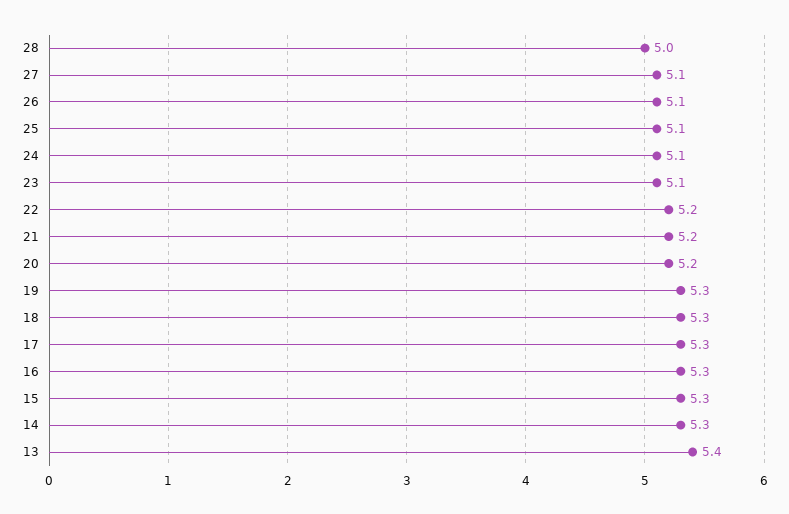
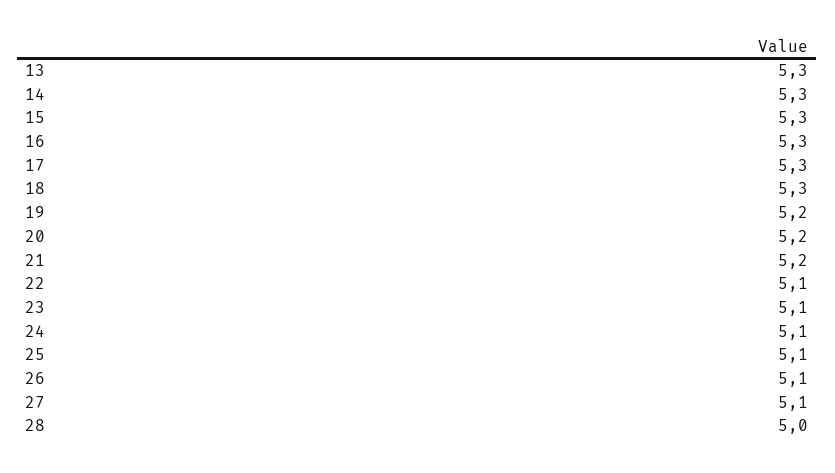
  {
    "28": 5,
    "27": 5.1,
    "26": 5.1,
    "25": 5.1,
    "24": 5.1,
    "23": 5.1,
-   "22": 5.2,
+   "22": 5.1,
    "21": 5.2,
    "20": 5.2,
-   "19": 5.3,
+   "19": 5.2,
    "18": 5.3,
    "17": 5.3,
    "16": 5.3,
    "15": 5.3,
    "14": 5.3,
-   "13": 5.4
+   "13": 5.3
  }

